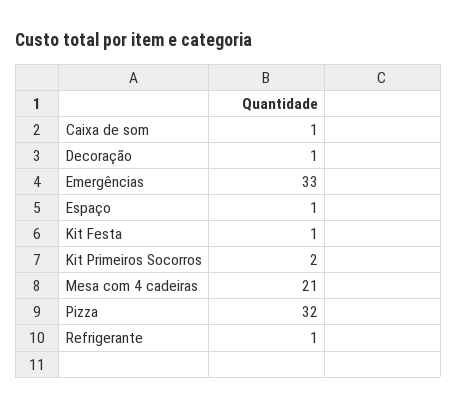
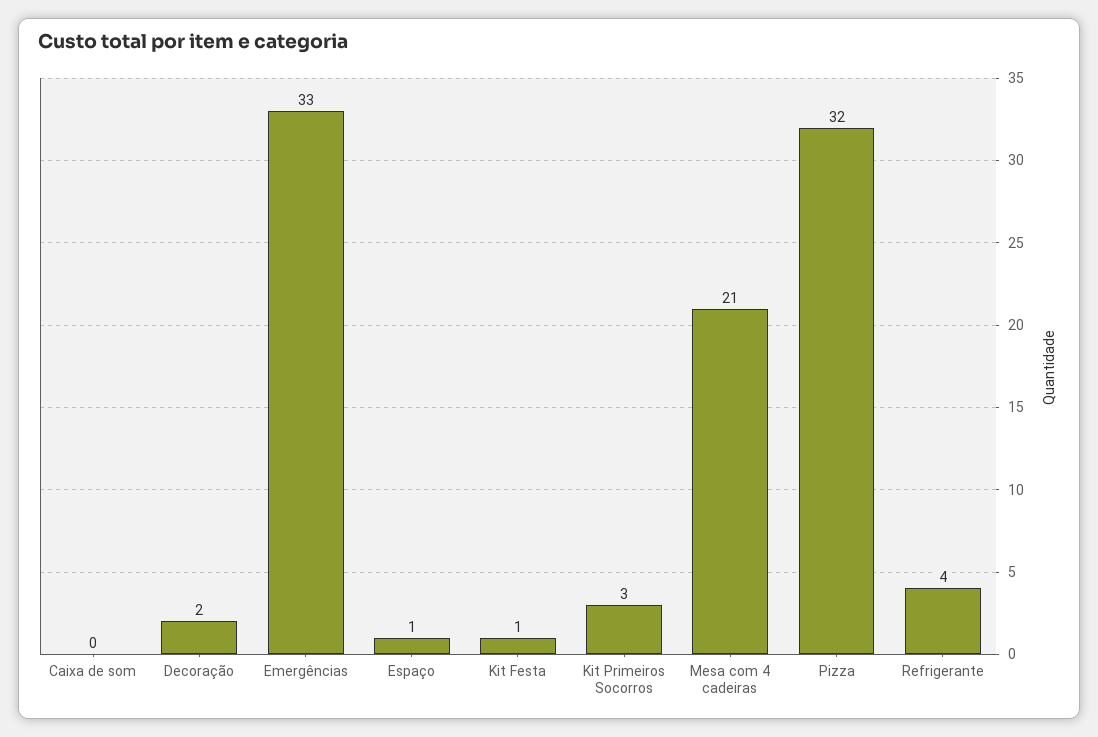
  {
-   "Caixa de som": 1,
+   "Caixa de som": 0,
-   "Decoração": 1,
+   "Decoração": 2,
    "Emergências": 33,
    "Espaço": 1,
    "Kit Festa": 1,
-   "Kit Primeiros Socorros": 2,
+   "Kit Primeiros Socorros": 3,
    "Mesa com 4 cadeiras": 21,
    "Pizza": 32,
-   "Refrigerante": 1
+   "Refrigerante": 4
  }

